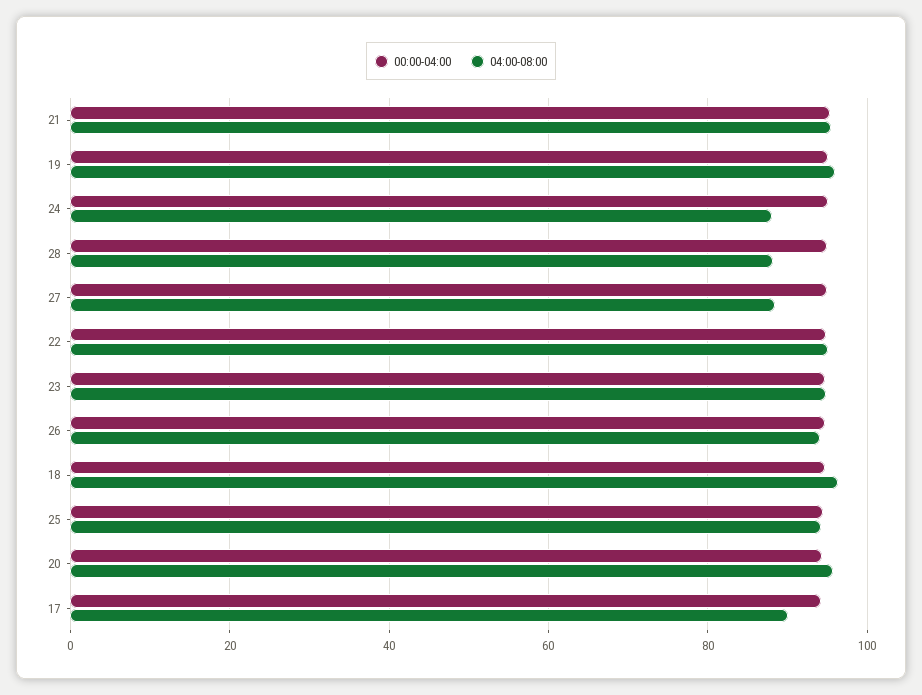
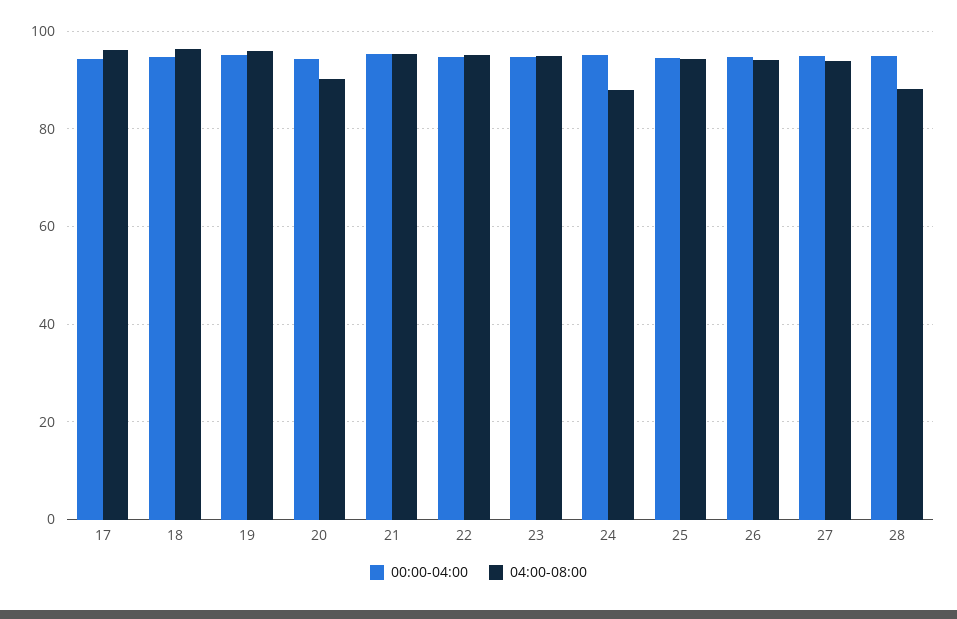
  {
    "00:00-04:00": {
      "21": 96,
      "19": 96,
      "24": 96,
      "28": 94,
      "27": 94,
      "22": 94,
      "23": 94,
      "26": 94,
      "18": 94,
      "25": 94,
      "20": 94,
      "17": 94
    },
    "04:00-08:00": {
      "21": 96,
      "19": 96,
      "24": 88,
      "28": 88,
-     "27": 88,
+     "27": 94,
      "22": 96,
      "23": 94,
      "26": 94,
      "18": 96,
      "25": 94,
-     "20": 96,
+     "20": 90,
-     "17": 90
+     "17": 96
    }
  }

